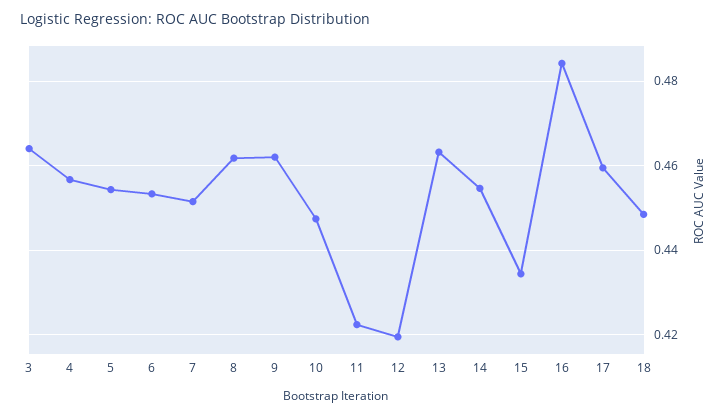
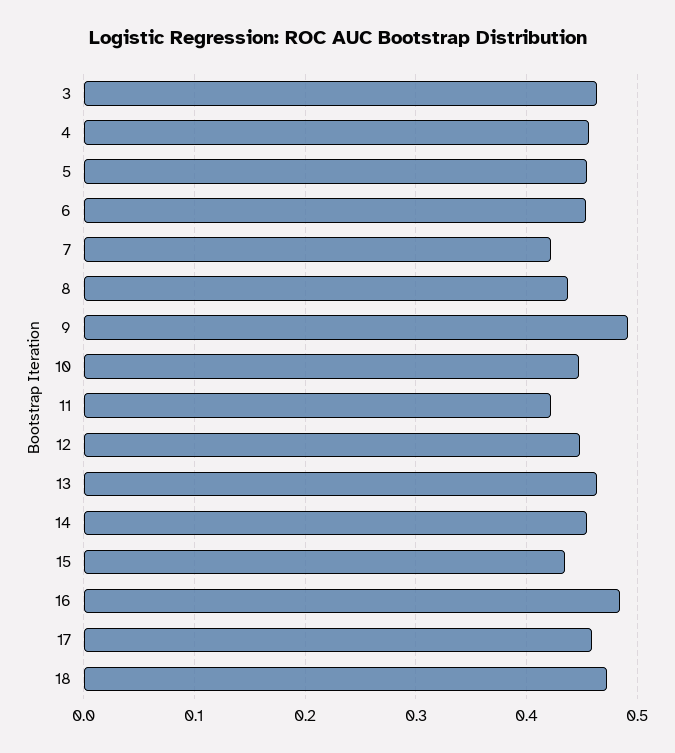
  {
    "3": 0.464,
    "4": 0.456,
    "5": 0.454,
    "6": 0.454,
-   "7": 0.452,
+   "7": 0.42,
-   "8": 0.462,
+   "8": 0.44,
-   "9": 0.462,
+   "9": 0.49,
    "10": 0.448,
    "11": 0.422,
-   "12": 0.42,
+   "12": 0.45,
    "13": 0.464,
    "14": 0.454,
    "15": 0.434,
    "16": 0.484,
    "17": 0.46,
-   "18": 0.448
+   "18": 0.47
  }

